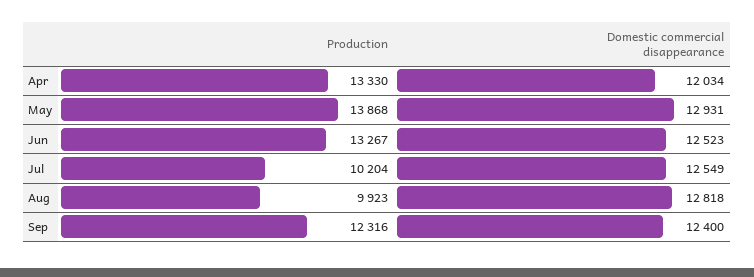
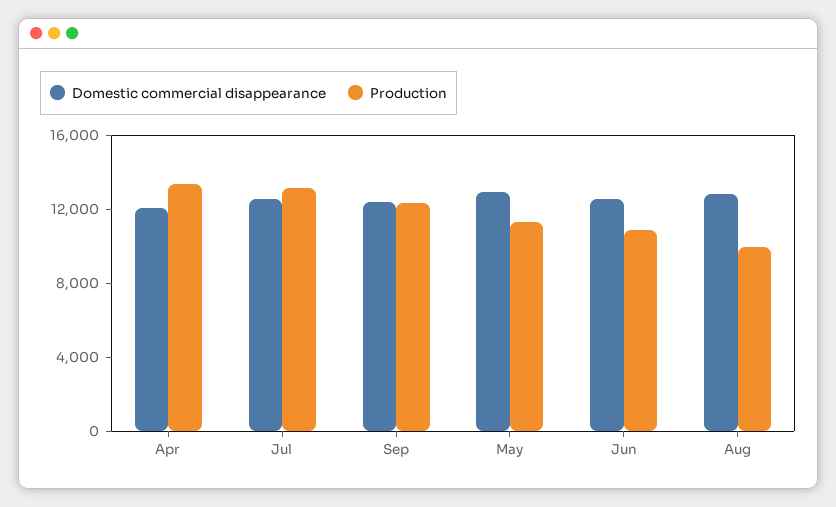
  {
    "Production": {
      "Apr": 13330,
-     "May": 13868,
+     "May": 11000,
-     "Jun": 13267,
+     "Jun": 11000,
-     "Jul": 10204,
+     "Jul": 13000,
      "Aug": 9923,
      "Sep": 12316
    },
    "Domestic commercial disappearance": {
      "Apr": 12034,
      "May": 12931,
      "Jun": 12523,
      "Jul": 12549,
      "Aug": 12818,
      "Sep": 12400
    }
  }

